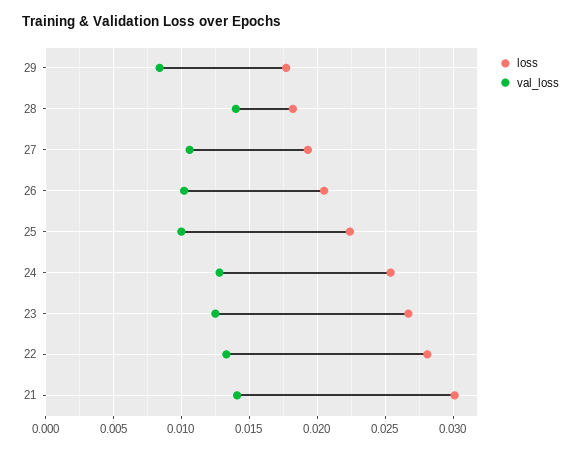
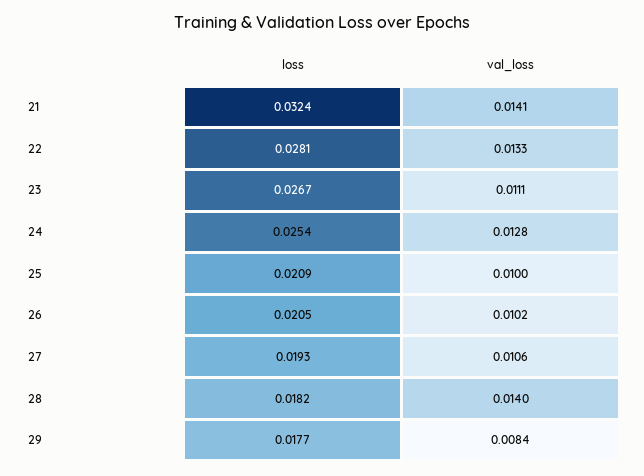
  {
    "loss": {
      "29": 0.0177,
      "28": 0.0182,
      "27": 0.0193,
      "26": 0.0205,
-     "25": 0.0225,
+     "25": 0.0209,
      "24": 0.0254,
      "23": 0.0267,
      "22": 0.0281,
-     "21": 0.03
+     "21": 0.0324
    },
    "val_loss": {
      "29": 0.0084,
      "28": 0.014,
      "27": 0.0106,
      "26": 0.0102,
      "25": 0.01,
      "24": 0.0128,
-     "23": 0.0125,
+     "23": 0.0111,
      "22": 0.0133,
      "21": 0.0141
    }
  }

